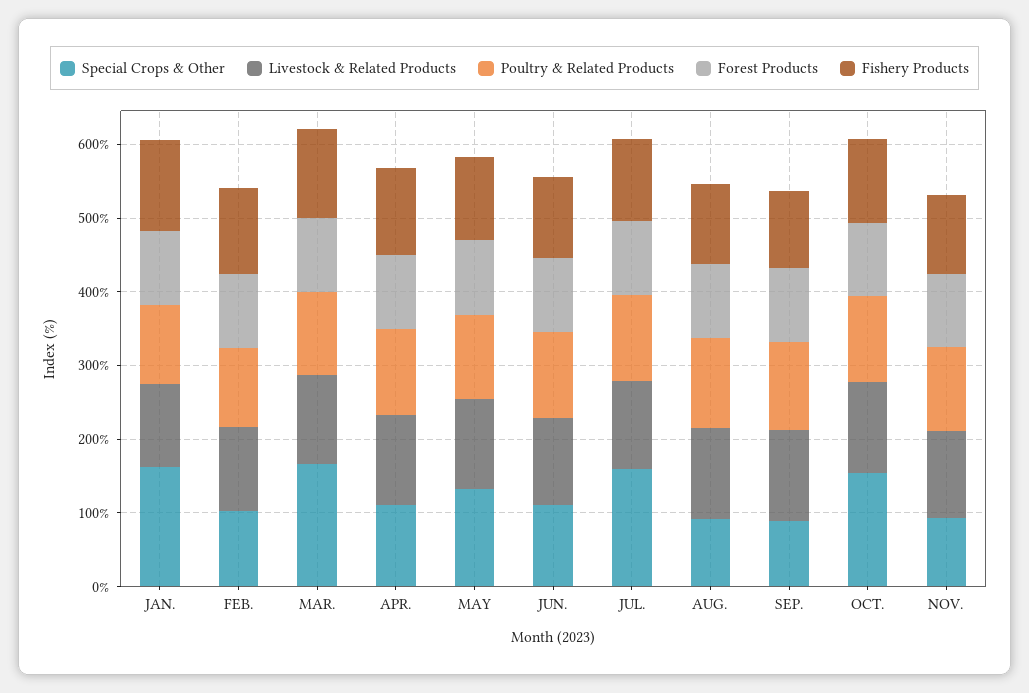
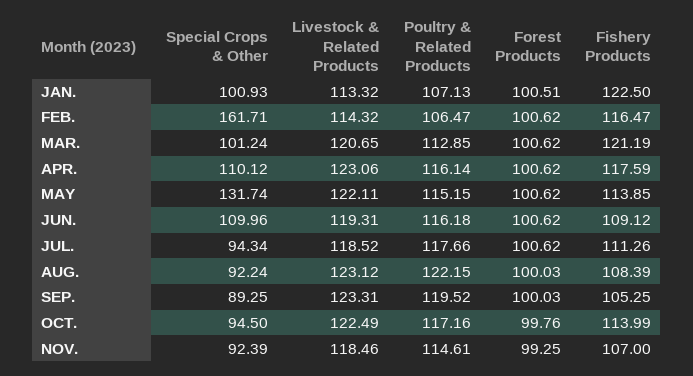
  {
    "Special Crops & Other": {
-     "JAN.": 160,
+     "JAN.": 100.93,
-     "FEB.": 100,
+     "FEB.": 161.71,
-     "MAR.": 160,
+     "MAR.": 101.24,
      "APR.": 110.12,
      "MAY": 131.74,
      "JUN.": 109.96,
-     "JUL.": 160,
+     "JUL.": 94.34,
      "AUG.": 92.24,
      "SEP.": 89.25,
-     "OCT.": 160,
+     "OCT.": 94.5,
      "NOV.": 92.39
    },
    "Livestock & Related Products": {
      "JAN.": 113.32,
      "FEB.": 114.32,
      "MAR.": 120.65,
      "APR.": 123.06,
      "MAY": 122.11,
      "JUN.": 119.31,
      "JUL.": 118.52,
      "AUG.": 123.12,
      "SEP.": 123.31,
      "OCT.": 122.49,
      "NOV.": 118.46
    },
    "Poultry & Related Products": {
      "JAN.": 107.13,
      "FEB.": 106.47,
      "MAR.": 112.85,
      "APR.": 116.14,
      "MAY": 115.15,
      "JUN.": 116.18,
      "JUL.": 117.66,
      "AUG.": 122.15,
      "SEP.": 119.52,
      "OCT.": 117.16,
      "NOV.": 114.61
    },
    "Forest Products": {
      "JAN.": 100.51,
      "FEB.": 100.62,
      "MAR.": 100.62,
      "APR.": 100.62,
      "MAY": 100.62,
      "JUN.": 100.62,
      "JUL.": 100.62,
      "AUG.": 100.03,
      "SEP.": 100.03,
      "OCT.": 99.76,
      "NOV.": 99.25
    },
    "Fishery Products": {
      "JAN.": 122.5,
      "FEB.": 116.47,
      "MAR.": 121.19,
      "APR.": 117.59,
      "MAY": 113.85,
      "JUN.": 109.12,
      "JUL.": 111.26,
      "AUG.": 108.39,
      "SEP.": 105.25,
      "OCT.": 113.99,
      "NOV.": 107
    }
  }

